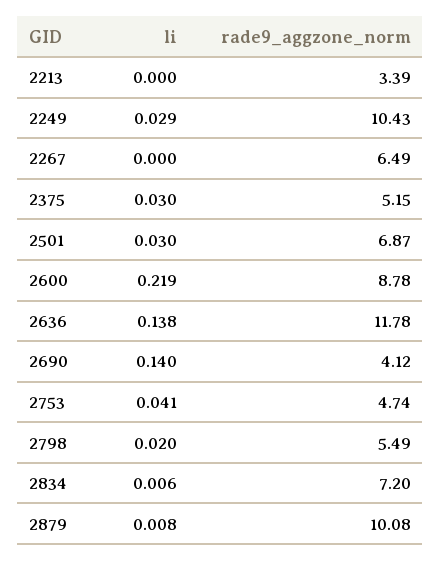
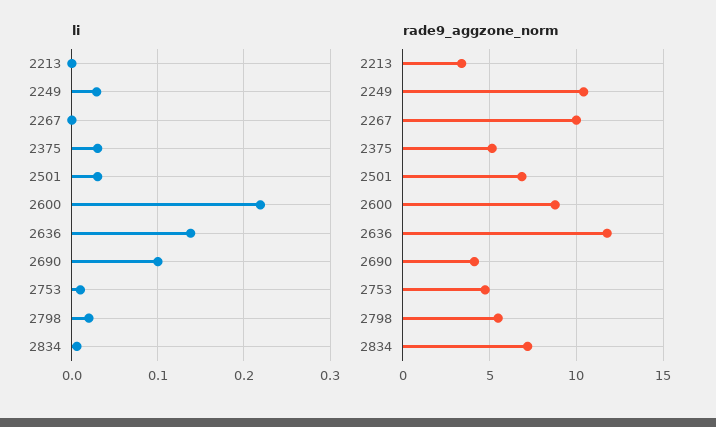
  {
    "li": {
      "2213": 0,
      "2249": 0.029,
      "2267": 0,
      "2375": 0.03,
      "2501": 0.03,
      "2600": 0.219,
      "2636": 0.138,
-     "2690": 0.14,
+     "2690": 0.1,
-     "2753": 0.041,
+     "2753": 0.01,
      "2798": 0.02,
-     "2834": 0.006,
+     "2834": 0.006
-     "2879": 0.008
    },
    "rade9_aggzone_norm": {
      "2213": 3.39,
      "2249": 10.43,
-     "2267": 6.49,
+     "2267": 10,
      "2375": 5.15,
      "2501": 6.87,
      "2600": 8.78,
      "2636": 11.78,
      "2690": 4.12,
      "2753": 4.74,
      "2798": 5.49,
-     "2834": 7.2,
+     "2834": 7.2
-     "2879": 10.08
    }
  }

